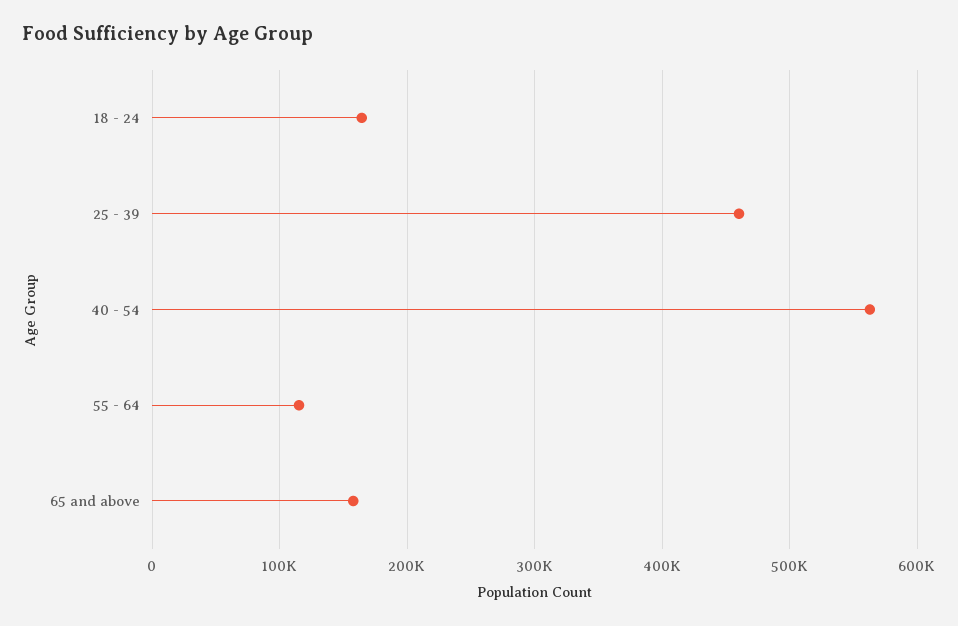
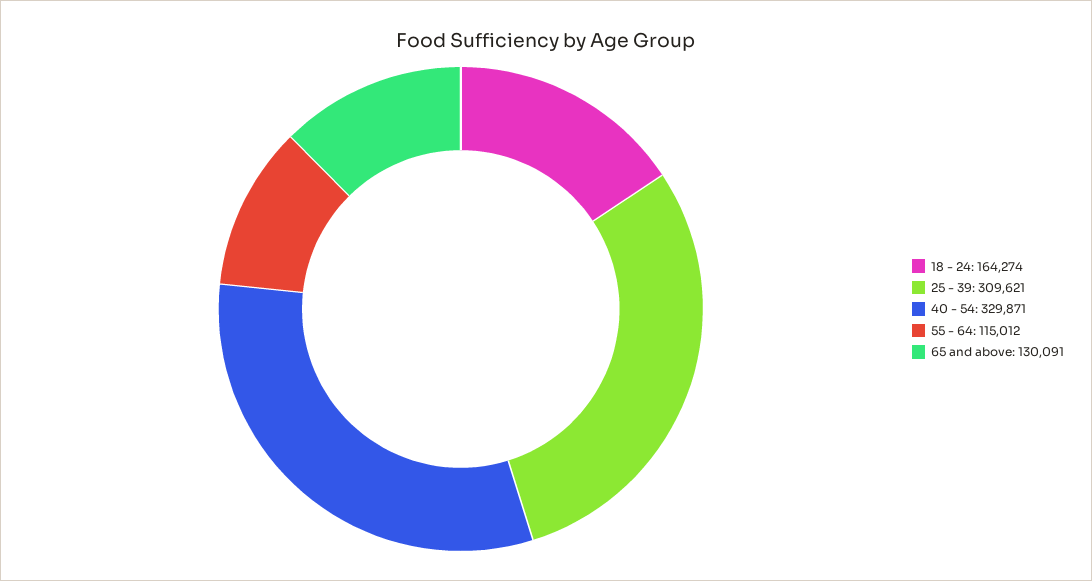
  {
    "18 - 24": 164274,
-   "25 - 39": 460000,
+   "25 - 39": 309621,
-   "40 - 54": 560000,
+   "40 - 54": 329871,
    "55 - 64": 115012,
-   "65 and above": 160000
+   "65 and above": 130091
  }

